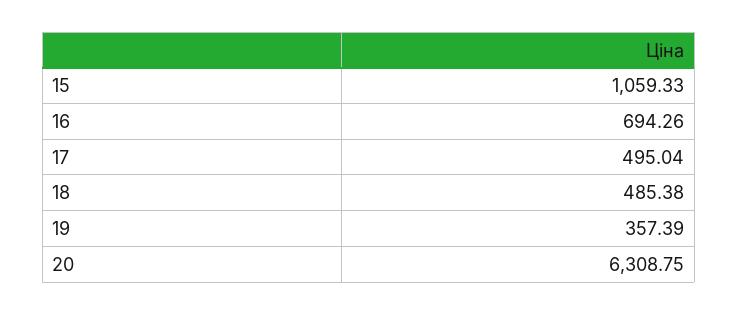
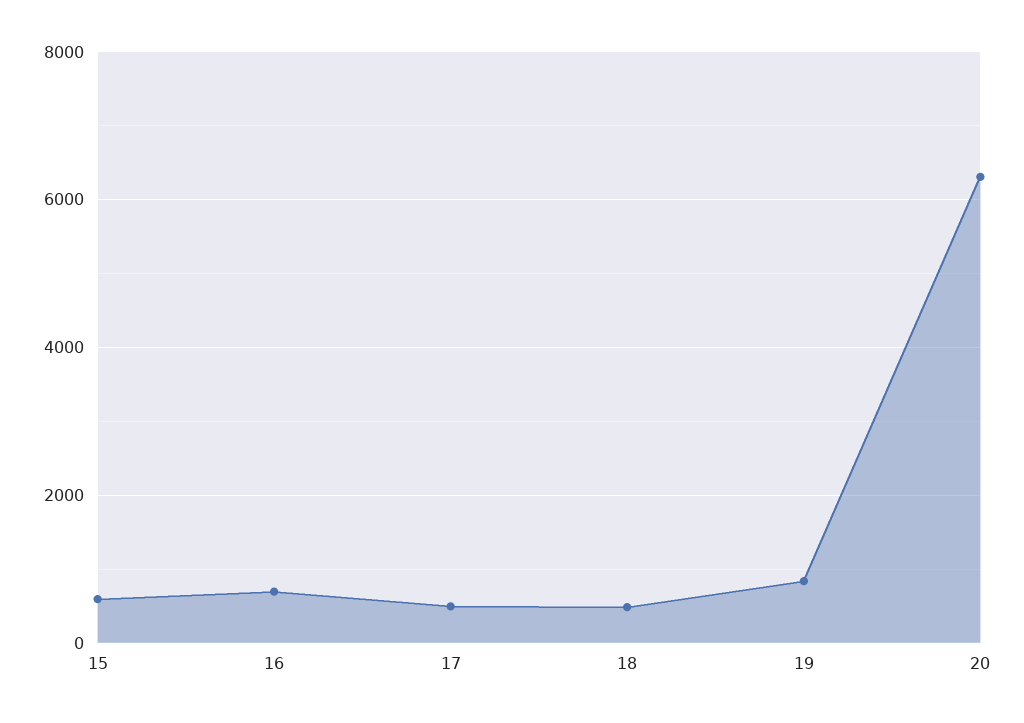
  {
-   "15": 1059.33,
+   "15": 600,
    "16": 694.26,
    "17": 495.04,
    "18": 485.38,
-   "19": 357.39,
+   "19": 800,
    "20": 6308.75
  }

